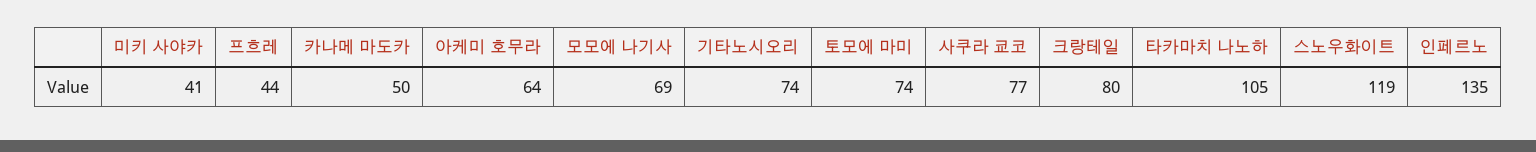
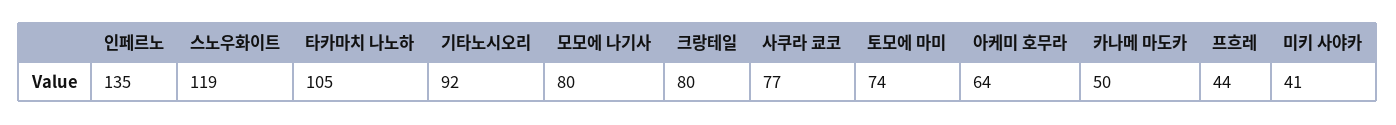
  {
    "미키 사야카": 41,
    "프흐레": 44,
    "카나메 마도카": 50,
    "아케미 호무라": 64,
-   "모모에 나기사": 69,
+   "모모에 나기사": 80,
-   "기타노시오리": 74,
+   "기타노시오리": 92,
    "토모에 마미": 74,
    "사쿠라 쿄코": 77,
    "크랑테일": 80,
    "타카마치 나노하": 105,
    "스노우화이트": 119,
    "인페르노": 135
  }

